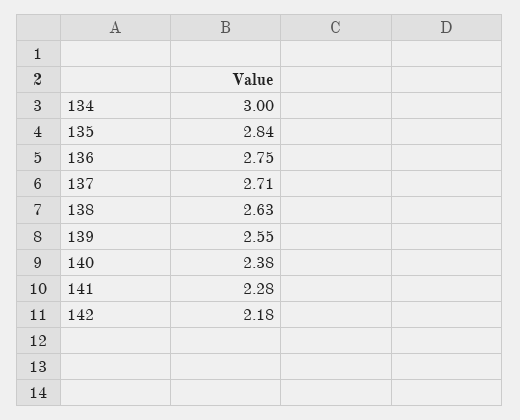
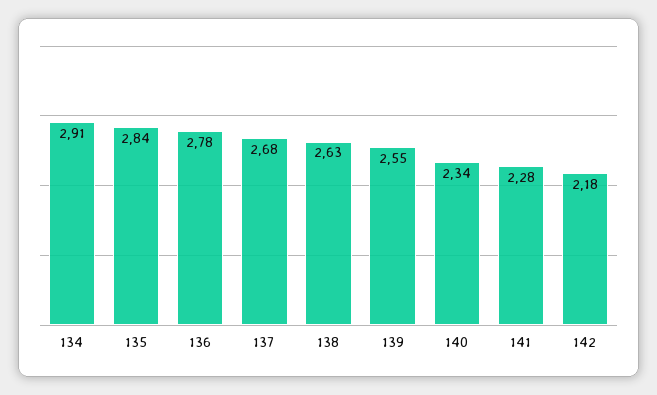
  {
-   "134": 3,
+   "134": 2.91,
    "135": 2.84,
-   "136": 2.75,
+   "136": 2.78,
-   "137": 2.71,
+   "137": 2.68,
    "138": 2.63,
    "139": 2.55,
-   "140": 2.38,
+   "140": 2.34,
    "141": 2.28,
    "142": 2.18
  }

